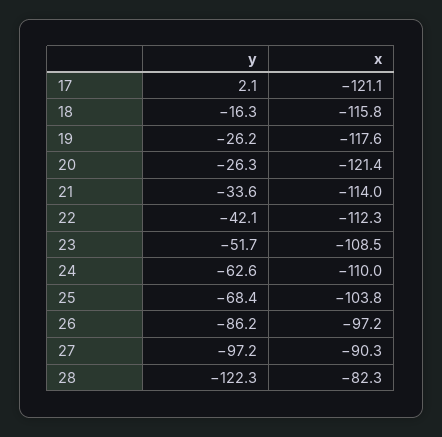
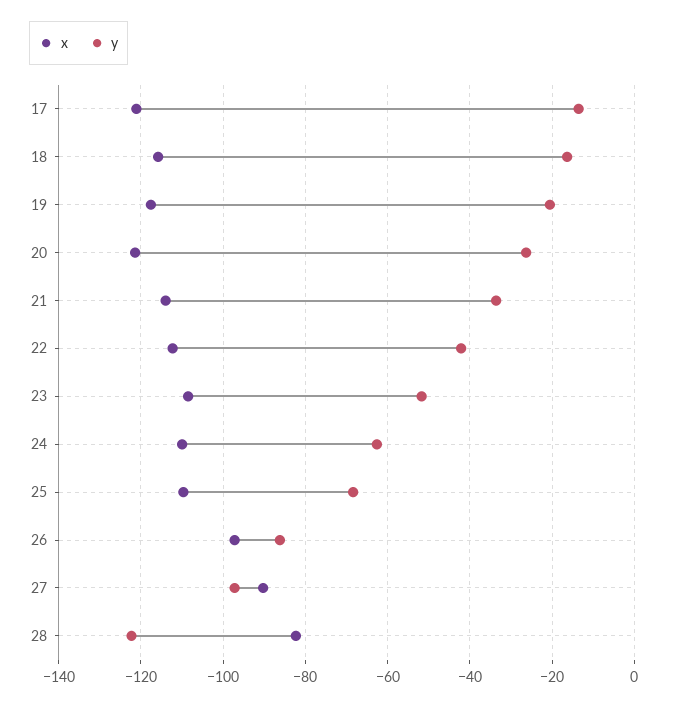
  {
    "y": {
-     "17": 2.1,
+     "17": -14,
      "18": -16.3,
-     "19": -26.2,
+     "19": -20,
      "20": -26.3,
      "21": -33.6,
      "22": -42.1,
      "23": -51.7,
      "24": -62.6,
      "25": -68.4,
      "26": -86.2,
      "27": -97.2,
      "28": -122.3
    },
    "x": {
      "17": -121.1,
      "18": -115.8,
      "19": -117.6,
      "20": -121.4,
      "21": -114,
      "22": -112.3,
      "23": -108.5,
      "24": -110,
-     "25": -103.8,
+     "25": -110,
      "26": -97.2,
      "27": -90.3,
      "28": -82.3
    }
  }

